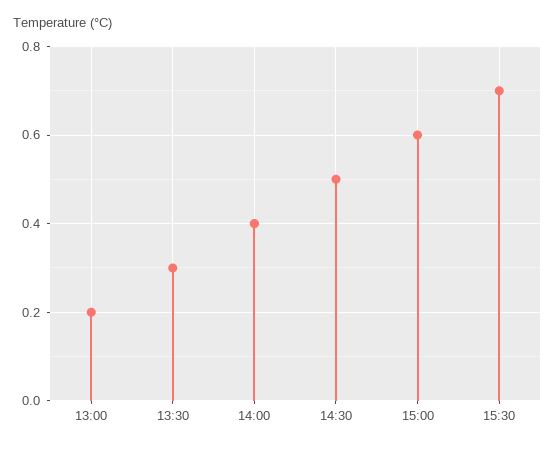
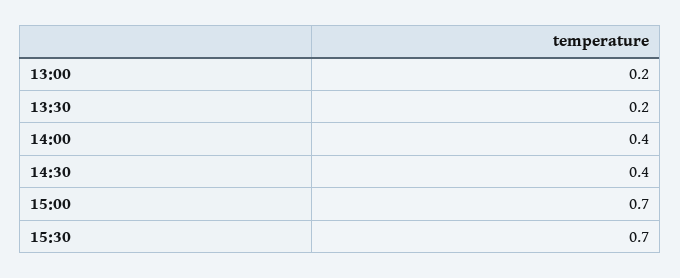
  {
    "13:00": 0.2,
-   "13:30": 0.3,
+   "13:30": 0.2,
    "14:00": 0.4,
-   "14:30": 0.5,
+   "14:30": 0.4,
-   "15:00": 0.6,
+   "15:00": 0.7,
    "15:30": 0.7
  }

